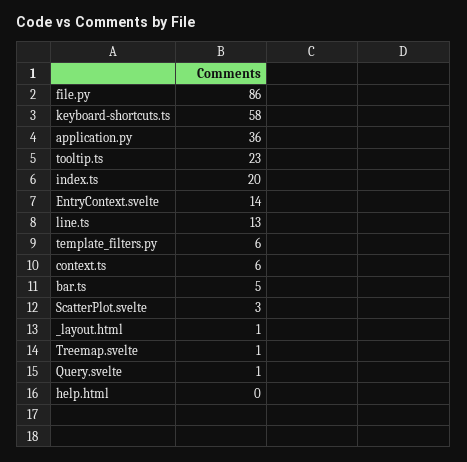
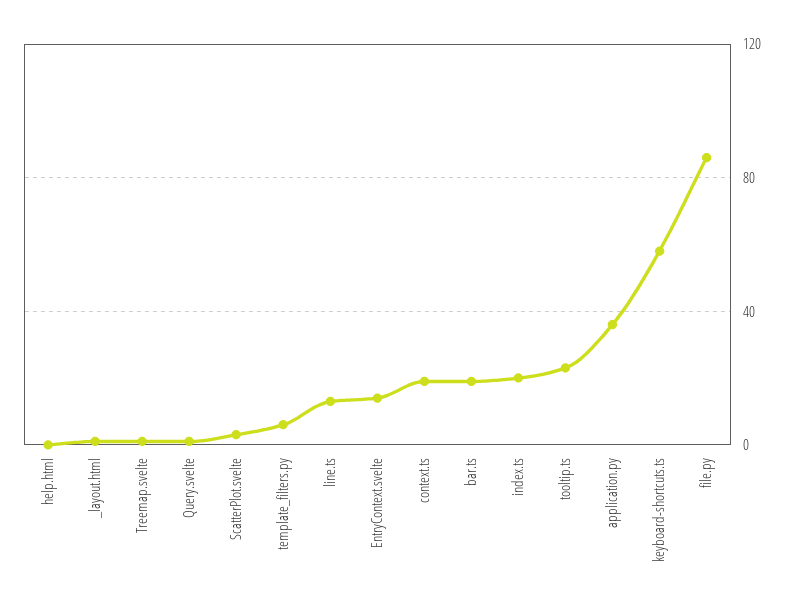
  {
    "file.py": 86,
    "keyboard-shortcuts.ts": 58,
    "application.py": 36,
    "tooltip.ts": 23,
    "index.ts": 20,
    "EntryContext.svelte": 14,
    "line.ts": 13,
    "template_filters.py": 6,
-   "context.ts": 6,
+   "context.ts": 20,
-   "bar.ts": 5,
+   "bar.ts": 20,
    "ScatterPlot.svelte": 3,
    "_layout.html": 1,
    "Treemap.svelte": 1,
    "Query.svelte": 1,
    "help.html": 0
  }

